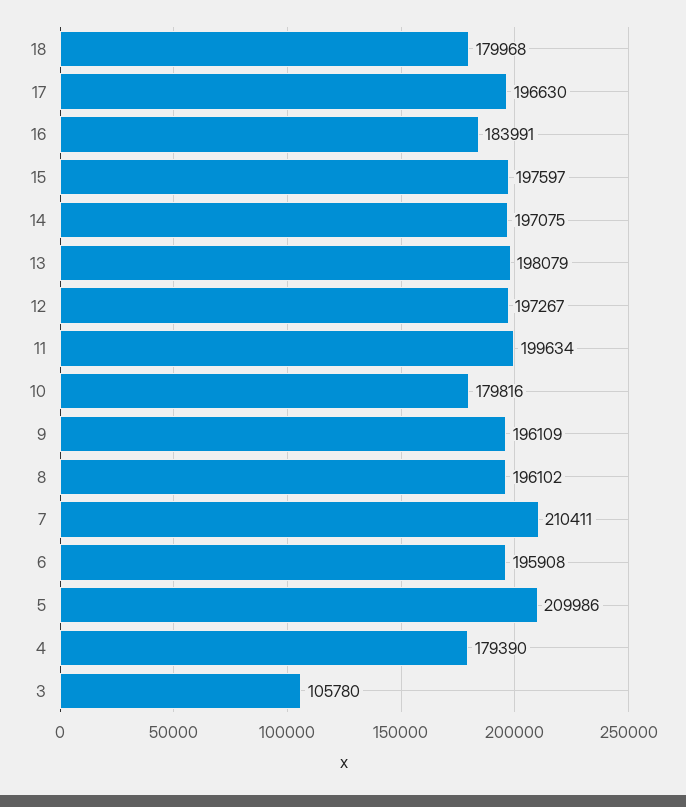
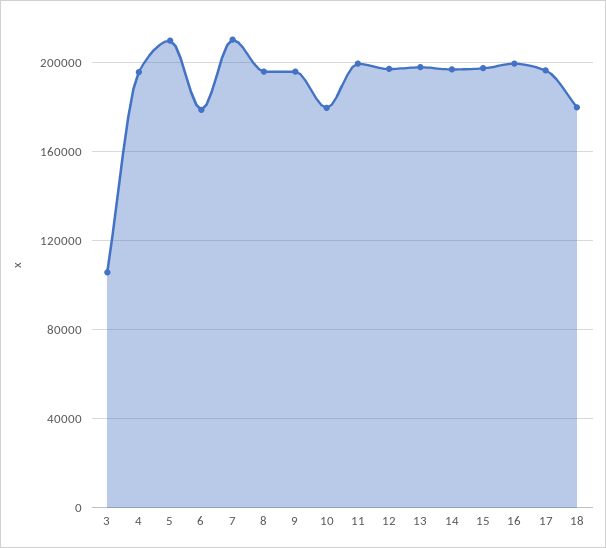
  {
    "18": 179968,
    "17": 196630,
-   "16": 183991,
+   "16": 200000,
    "15": 197597,
    "14": 197075,
    "13": 198079,
    "12": 197267,
    "11": 199634,
    "10": 179816,
    "9": 196109,
    "8": 196102,
    "7": 210411,
-   "6": 195908,
+   "6": 180000,
    "5": 209986,
-   "4": 179390,
+   "4": 195000,
    "3": 105780
  }

